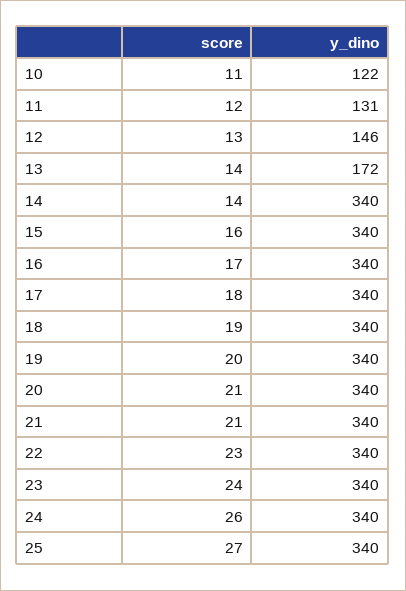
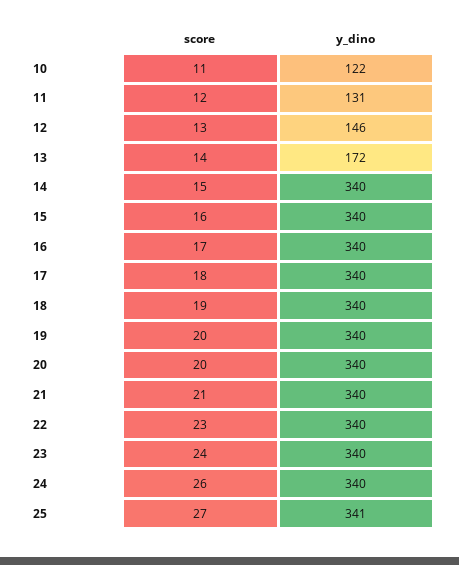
  {
    "score": {
      "10": 11,
      "11": 12,
      "12": 13,
      "13": 14,
-     "14": 14,
+     "14": 15,
      "15": 16,
      "16": 17,
      "17": 18,
      "18": 19,
      "19": 20,
-     "20": 21,
+     "20": 20,
      "21": 21,
      "22": 23,
      "23": 24,
      "24": 26,
      "25": 27
    },
    "y_dino": {
      "10": 122,
      "11": 131,
      "12": 146,
      "13": 172,
      "14": 340,
      "15": 340,
      "16": 340,
      "17": 340,
      "18": 340,
      "19": 340,
      "20": 340,
      "21": 340,
      "22": 340,
      "23": 340,
      "24": 340,
-     "25": 340
+     "25": 341
    }
  }

